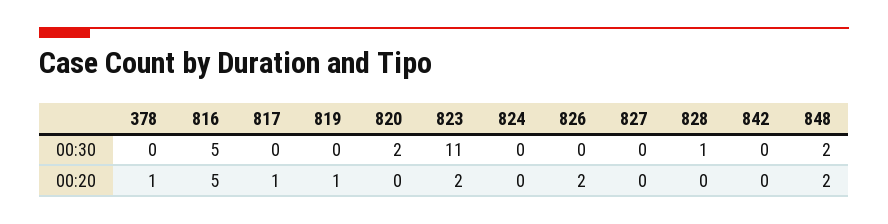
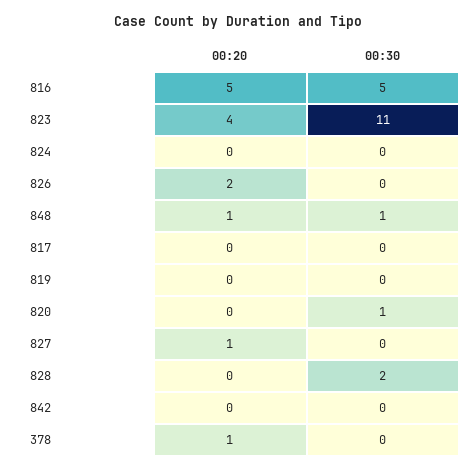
  {
    "378": {
      "00:30": 0,
      "00:20": 1
    },
    "816": {
      "00:30": 5,
      "00:20": 5
    },
    "817": {
      "00:30": 0,
-     "00:20": 1
+     "00:20": 0
    },
    "819": {
      "00:30": 0,
-     "00:20": 1
+     "00:20": 0
    },
    "820": {
-     "00:30": 2,
+     "00:30": 1,
      "00:20": 0
    },
    "823": {
      "00:30": 11,
-     "00:20": 2
+     "00:20": 4
    },
    "824": {
      "00:30": 0,
      "00:20": 0
    },
    "826": {
      "00:30": 0,
      "00:20": 2
    },
    "827": {
      "00:30": 0,
-     "00:20": 0
+     "00:20": 1
    },
    "828": {
-     "00:30": 1,
+     "00:30": 2,
      "00:20": 0
    },
    "842": {
      "00:30": 0,
      "00:20": 0
    },
    "848": {
-     "00:30": 2,
+     "00:30": 1,
-     "00:20": 2
+     "00:20": 1
    }
  }

